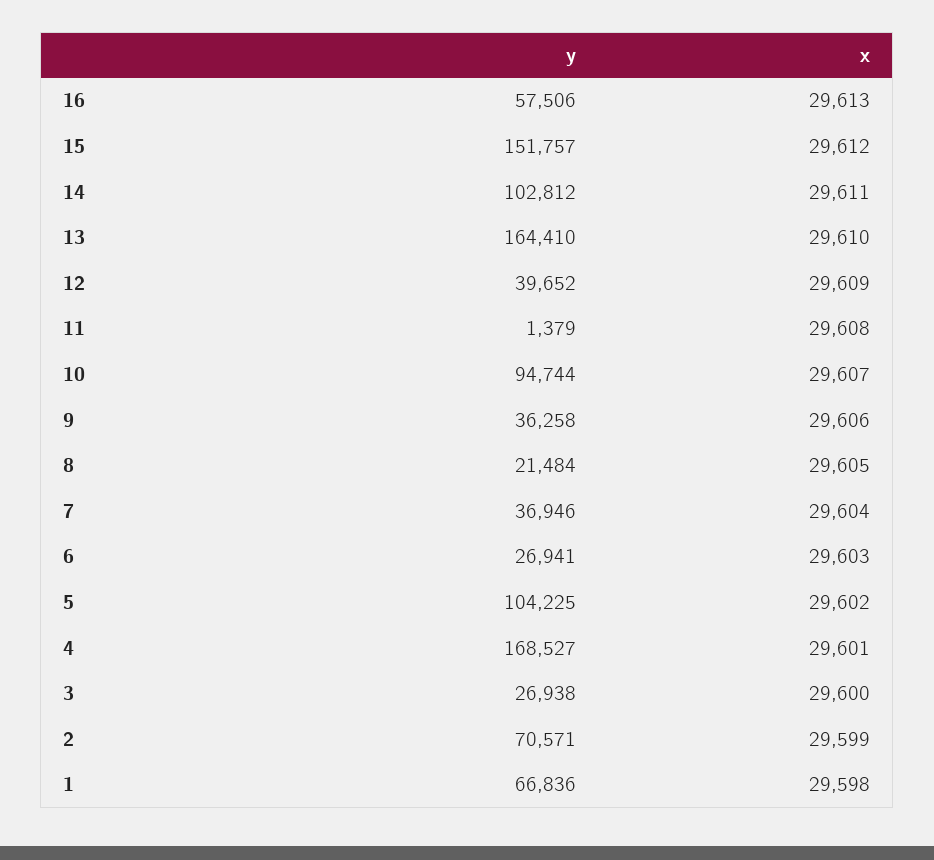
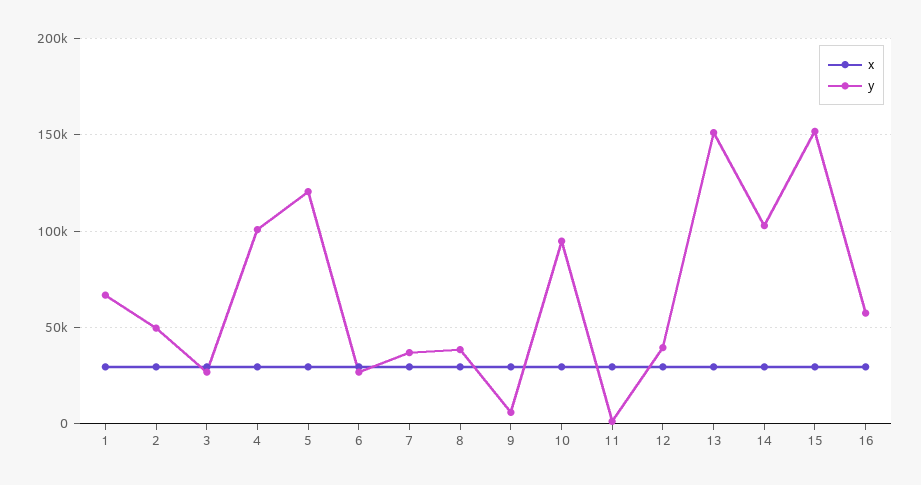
  {
    "y": {
      "16": 57506,
      "15": 151757,
      "14": 102812,
-     "13": 164410,
+     "13": 150000,
      "12": 39652,
      "11": 1379,
      "10": 94744,
-     "9": 36258,
+     "9": 5000,
-     "8": 21484,
+     "8": 40000,
      "7": 36946,
      "6": 26941,
-     "5": 104225,
+     "5": 120000,
-     "4": 168527,
+     "4": 100000,
      "3": 26938,
-     "2": 70571,
+     "2": 50000,
      "1": 66836
    },
    "x": {
      "16": 29613,
      "15": 29612,
      "14": 29611,
      "13": 29610,
      "12": 29609,
      "11": 29608,
      "10": 29607,
      "9": 29606,
      "8": 29605,
      "7": 29604,
      "6": 29603,
      "5": 29602,
      "4": 29601,
      "3": 29600,
      "2": 29599,
      "1": 29598
    }
  }

